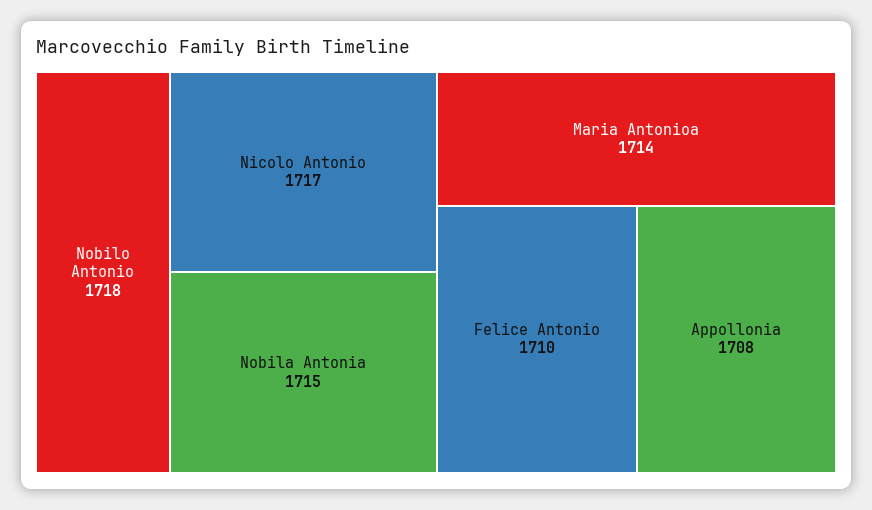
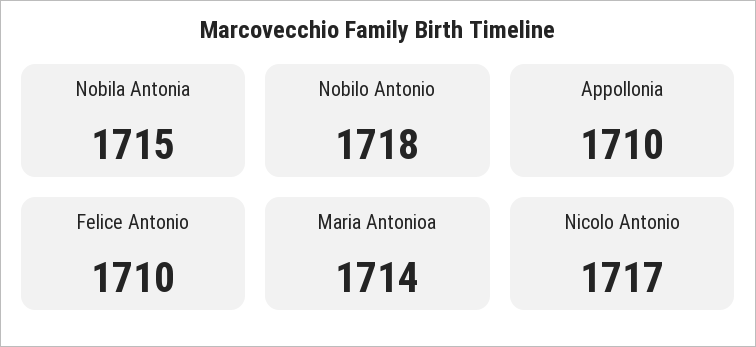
  {
    "Nobilo Antonio": 1718,
    "Nicolo Antonio": 1717,
    "Nobila Antonia": 1715,
    "Maria Antonioa": 1714,
    "Felice Antonio": 1710,
-   "Appollonia": 1708
+   "Appollonia": 1710
  }

